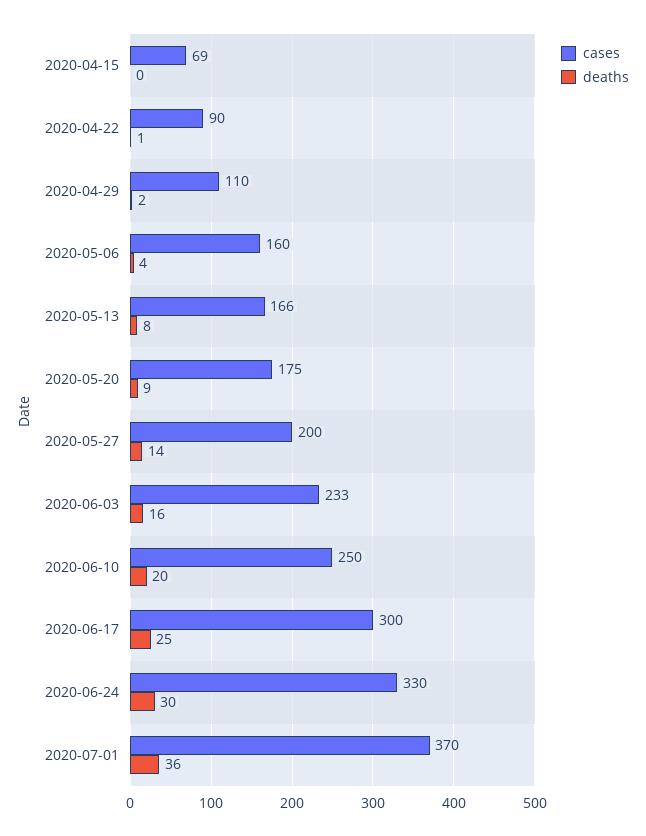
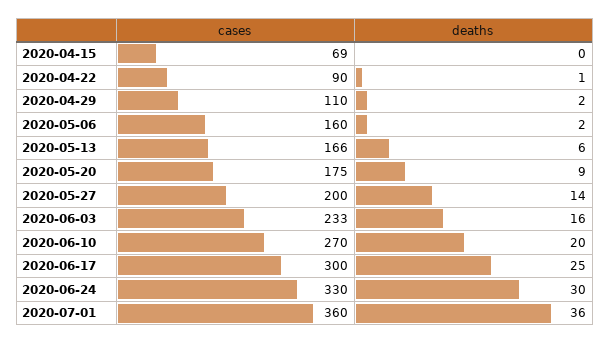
  {
    "cases": {
      "2020-04-15": 69,
      "2020-04-22": 90,
      "2020-04-29": 110,
      "2020-05-06": 160,
      "2020-05-13": 166,
      "2020-05-20": 175,
      "2020-05-27": 200,
      "2020-06-03": 233,
-     "2020-06-10": 250,
+     "2020-06-10": 270,
      "2020-06-17": 300,
      "2020-06-24": 330,
-     "2020-07-01": 370
+     "2020-07-01": 360
    },
    "deaths": {
      "2020-04-15": 0,
      "2020-04-22": 1,
      "2020-04-29": 2,
-     "2020-05-06": 4,
+     "2020-05-06": 2,
-     "2020-05-13": 8,
+     "2020-05-13": 6,
      "2020-05-20": 9,
      "2020-05-27": 14,
      "2020-06-03": 16,
      "2020-06-10": 20,
      "2020-06-17": 25,
      "2020-06-24": 30,
      "2020-07-01": 36
    }
  }

